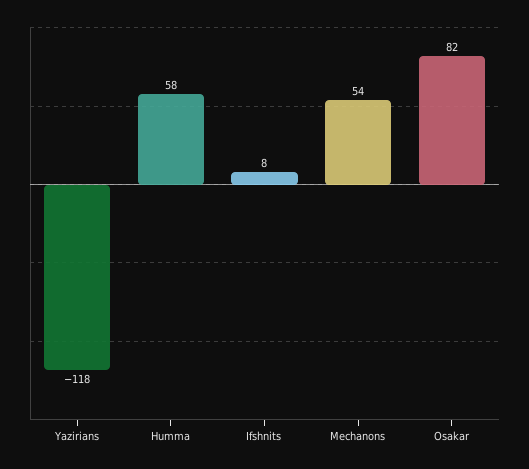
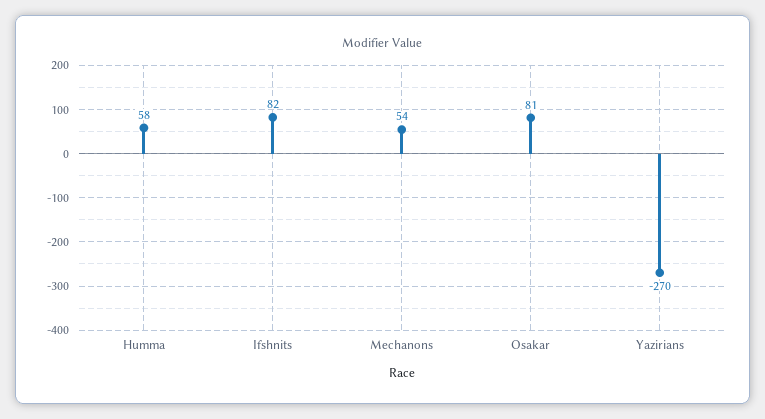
  {
-   "Yazirians": -118,
+   "Yazirians": -270,
    "Humma": 58,
-   "Ifshnits": 8,
+   "Ifshnits": 82,
    "Mechanons": 54,
-   "Osakar": 82
+   "Osakar": 81
  }

